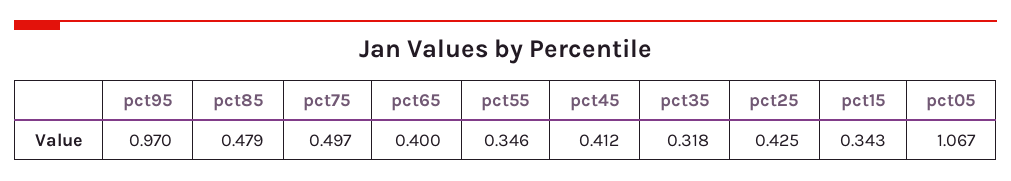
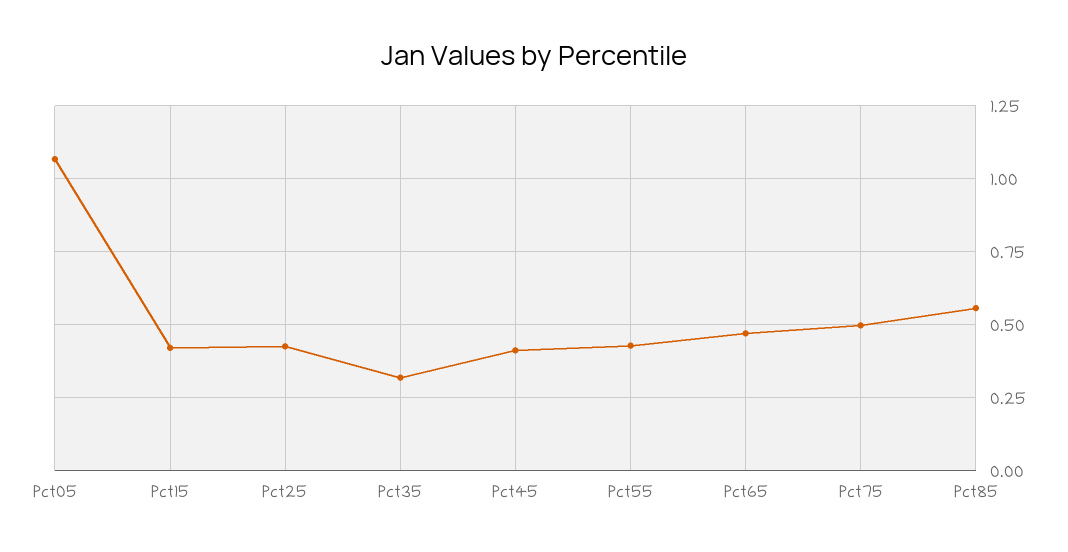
  {
-   "pct95": 0.97,
-   "pct85": 0.479,
+   "pct85": 0.55,
    "pct75": 0.497,
-   "pct65": 0.4,
+   "pct65": 0.475,
-   "pct55": 0.346,
+   "pct55": 0.425,
    "pct45": 0.412,
    "pct35": 0.318,
    "pct25": 0.425,
-   "pct15": 0.343,
+   "pct15": 0.425,
    "pct05": 1.067
  }

